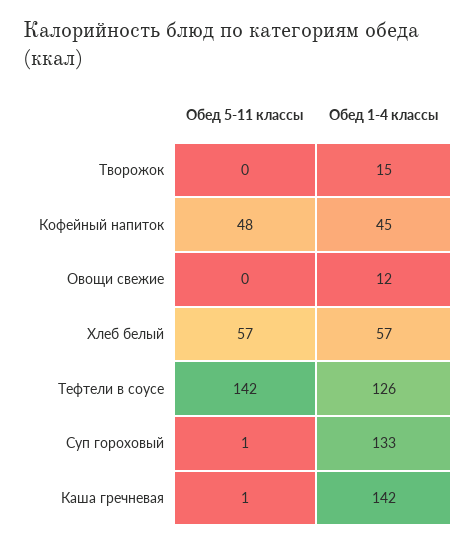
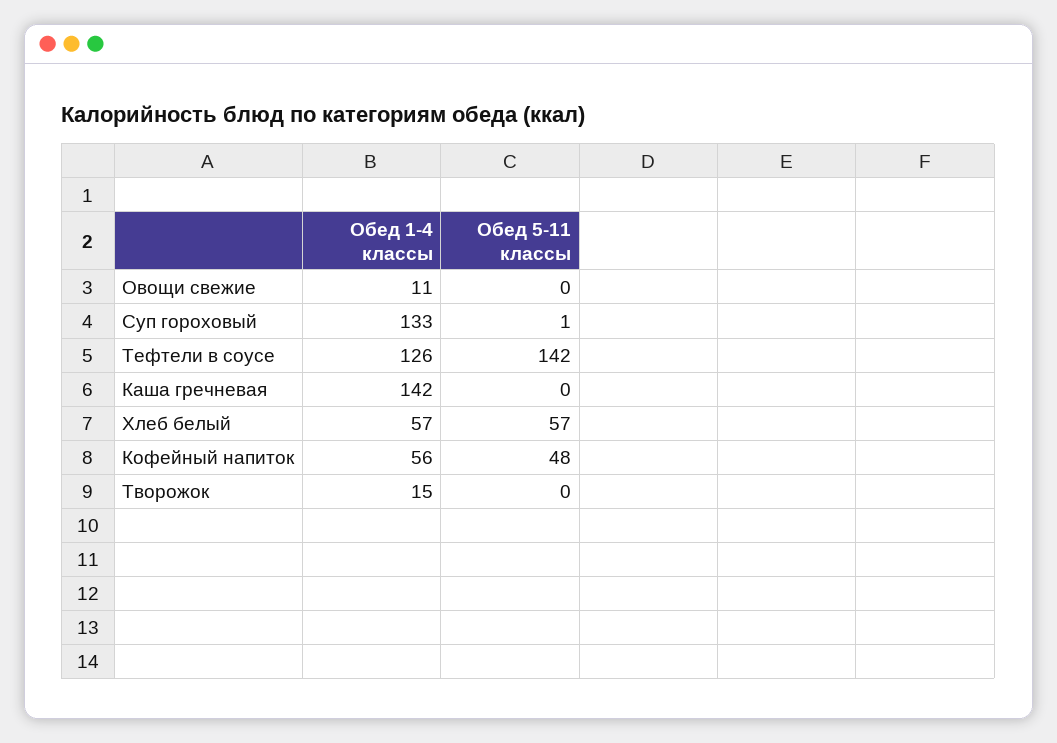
  {
    "Обед 5-11 классы": {
      "Творожок": 0,
      "Кофейный напиток": 48,
      "Овощи свежие": 0,
      "Хлеб белый": 57,
      "Тефтели в соусе": 142,
      "Суп гороховый": 1,
-     "Каша гречневая": 1
+     "Каша гречневая": 0
    },
    "Обед 1-4 классы": {
      "Творожок": 15,
-     "Кофейный напиток": 45,
+     "Кофейный напиток": 56,
-     "Овощи свежие": 12,
+     "Овощи свежие": 11,
      "Хлеб белый": 57,
      "Тефтели в соусе": 126,
      "Суп гороховый": 133,
      "Каша гречневая": 142
    }
  }

